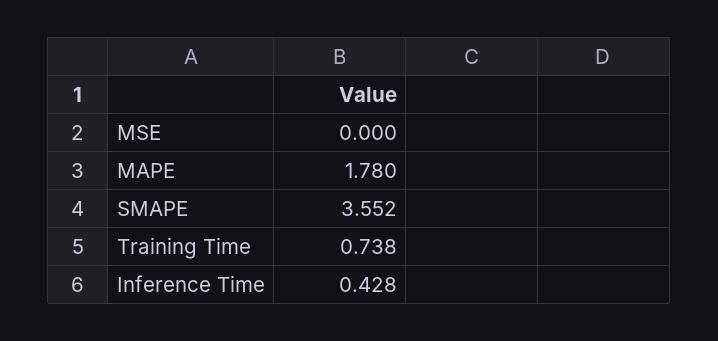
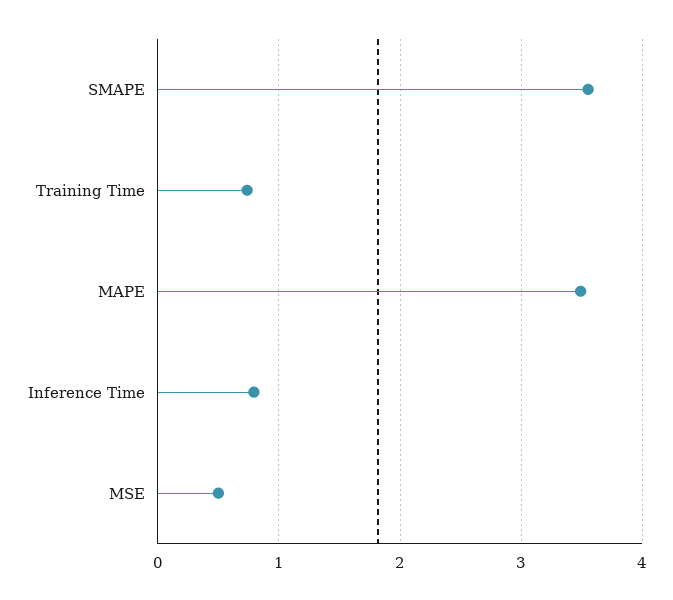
  {
-   "MSE": 0,
+   "MSE": 0.5,
-   "MAPE": 1.78,
+   "MAPE": 3.5,
    "SMAPE": 3.552,
    "Training Time": 0.738,
-   "Inference Time": 0.428
+   "Inference Time": 0.8
  }

